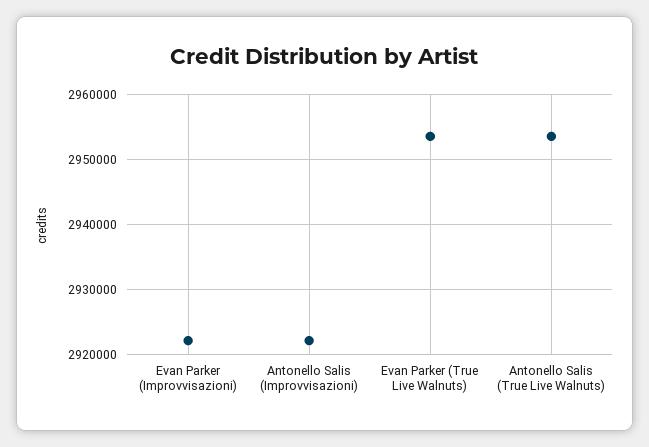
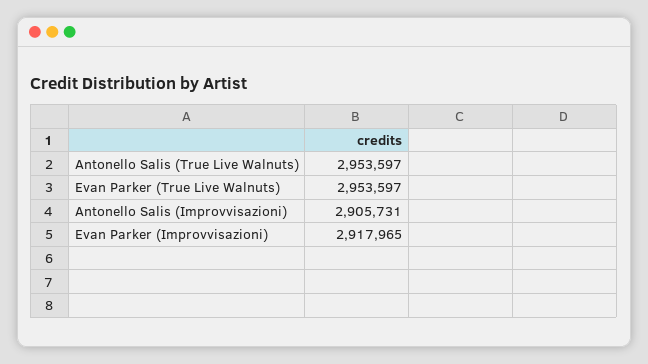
  {
-   "Evan Parker (Improvvisazioni)": 2922000,
+   "Evan Parker (Improvvisazioni)": 2917965,
-   "Antonello Salis (Improvvisazioni)": 2922000,
+   "Antonello Salis (Improvvisazioni)": 2905731,
    "Evan Parker (True Live Walnuts)": 2953597,
    "Antonello Salis (True Live Walnuts)": 2953597
  }

